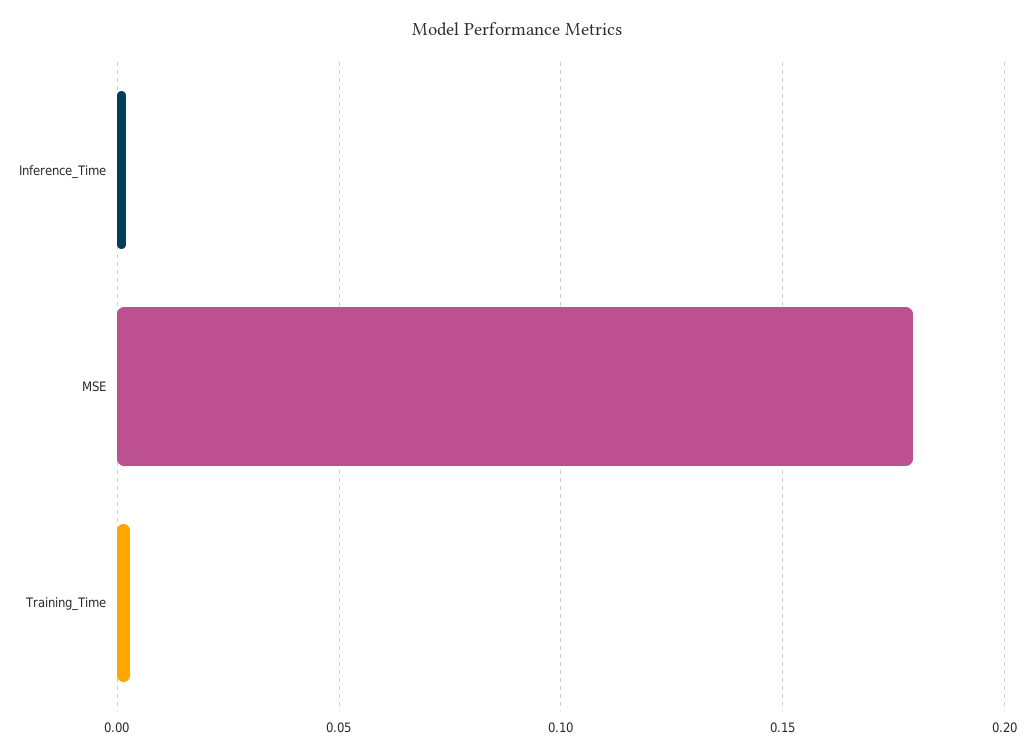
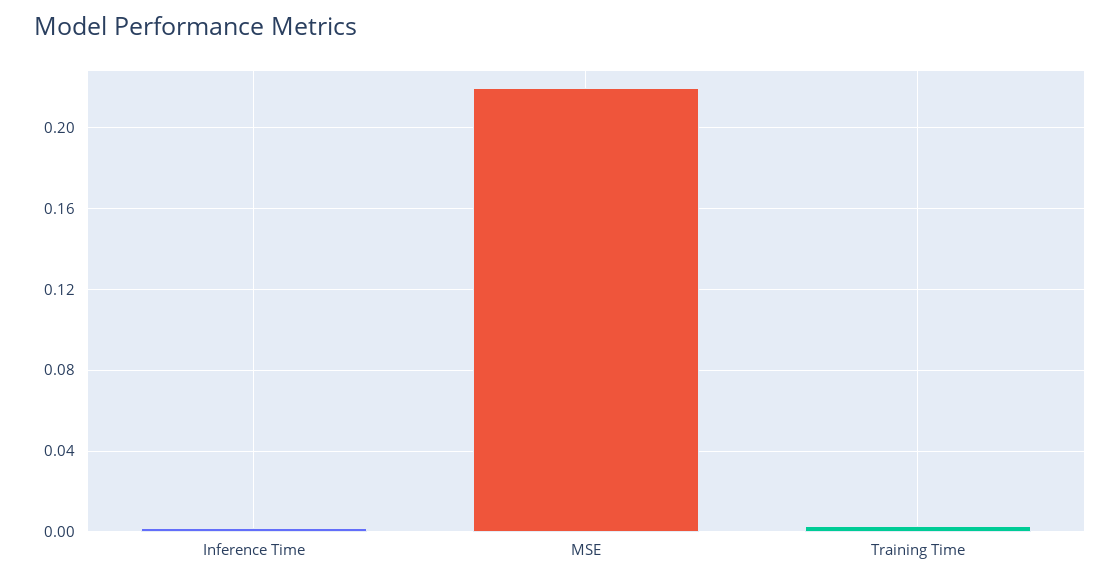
  {
    "Inference_Time": 0,
-   "MSE": 0.18,
+   "MSE": 0.22,
    "Training_Time": 0.005
  }

